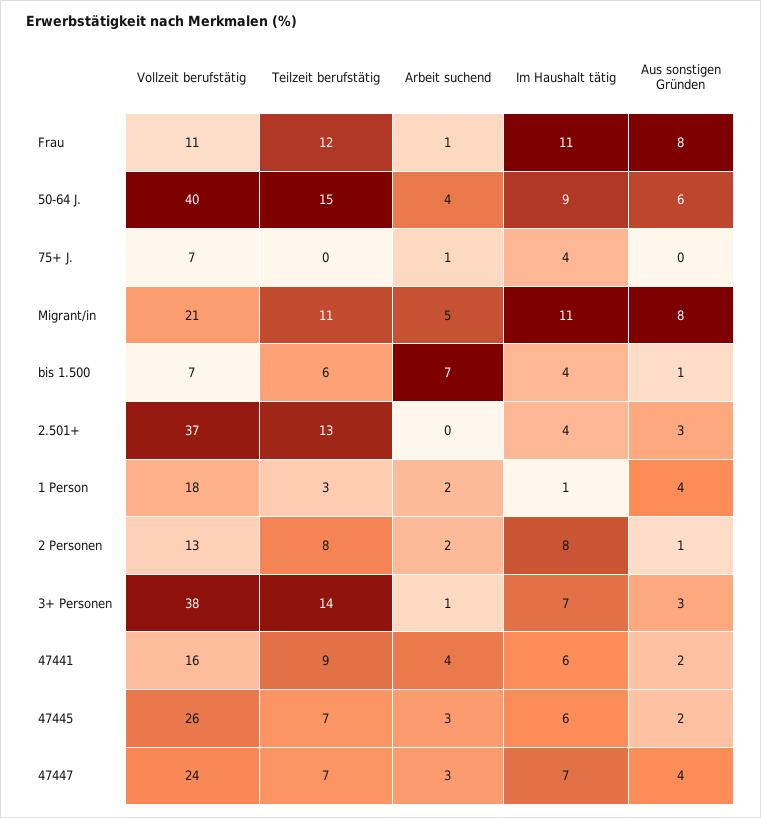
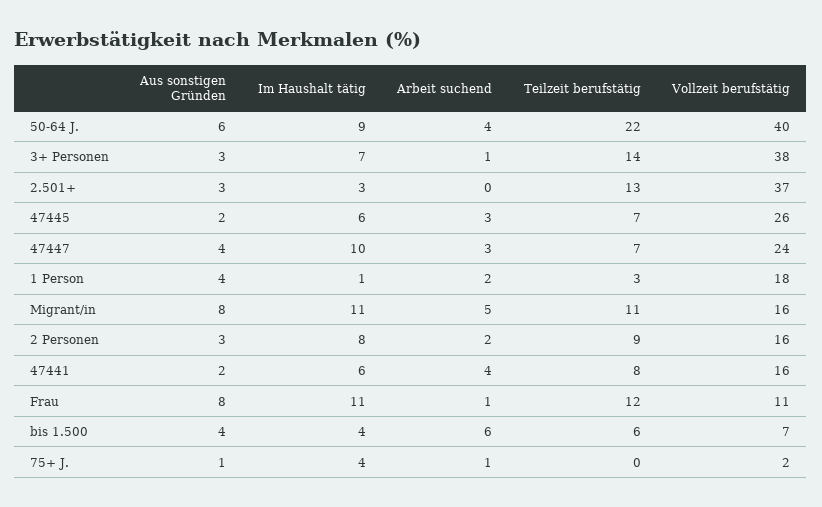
  {
    "Vollzeit berufstätig": {
      "Frau": 11,
      "50-64 J.": 40,
-     "75+ J.": 7,
+     "75+ J.": 2,
-     "Migrant/in": 21,
+     "Migrant/in": 16,
      "bis 1.500": 7,
      "2.501+": 37,
      "1 Person": 18,
-     "2 Personen": 13,
+     "2 Personen": 16,
      "3+ Personen": 38,
      "47441": 16,
      "47445": 26,
      "47447": 24
    },
    "Teilzeit berufstätig": {
      "Frau": 12,
-     "50-64 J.": 15,
+     "50-64 J.": 22,
      "75+ J.": 0,
      "Migrant/in": 11,
      "bis 1.500": 6,
      "2.501+": 13,
      "1 Person": 3,
-     "2 Personen": 8,
+     "2 Personen": 9,
      "3+ Personen": 14,
-     "47441": 9,
+     "47441": 8,
      "47445": 7,
      "47447": 7
    },
    "Arbeit suchend": {
      "Frau": 1,
      "50-64 J.": 4,
      "75+ J.": 1,
      "Migrant/in": 5,
-     "bis 1.500": 7,
+     "bis 1.500": 6,
      "2.501+": 0,
      "1 Person": 2,
      "2 Personen": 2,
      "3+ Personen": 1,
      "47441": 4,
      "47445": 3,
      "47447": 3
    },
    "Im Haushalt tätig": {
      "Frau": 11,
      "50-64 J.": 9,
      "75+ J.": 4,
      "Migrant/in": 11,
      "bis 1.500": 4,
-     "2.501+": 4,
+     "2.501+": 3,
      "1 Person": 1,
      "2 Personen": 8,
      "3+ Personen": 7,
      "47441": 6,
      "47445": 6,
-     "47447": 7
+     "47447": 10
    },
    "Aus sonstigen Gründen": {
      "Frau": 8,
      "50-64 J.": 6,
-     "75+ J.": 0,
+     "75+ J.": 1,
      "Migrant/in": 8,
-     "bis 1.500": 1,
+     "bis 1.500": 4,
      "2.501+": 3,
      "1 Person": 4,
-     "2 Personen": 1,
+     "2 Personen": 3,
      "3+ Personen": 3,
      "47441": 2,
      "47445": 2,
      "47447": 4
    }
  }

